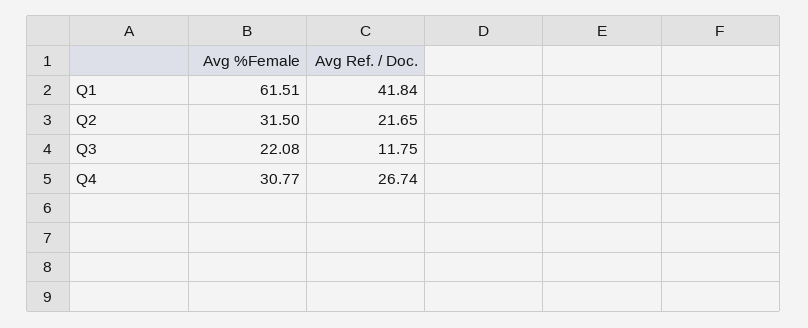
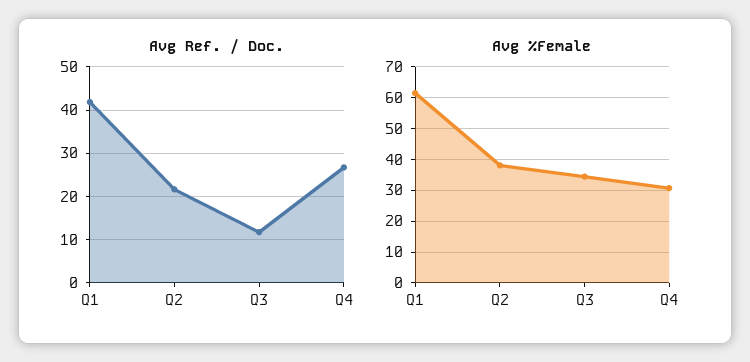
  {
    "Avg %Female": {
      "Q1": 61.51,
-     "Q2": 31.5,
+     "Q2": 38,
-     "Q3": 22.08,
+     "Q3": 34,
      "Q4": 30.77
    },
    "Avg Ref. / Doc.": {
      "Q1": 41.84,
      "Q2": 21.65,
      "Q3": 11.75,
      "Q4": 26.74
    }
  }

